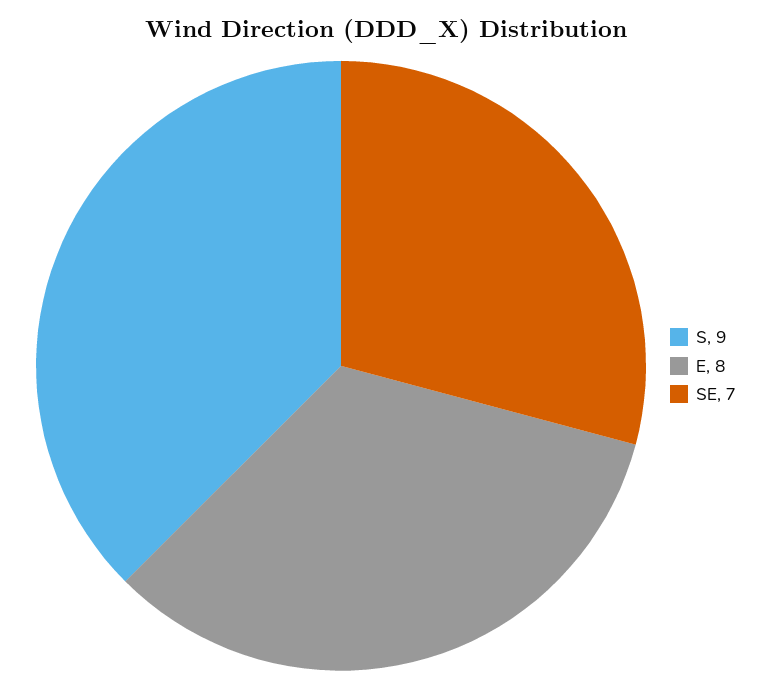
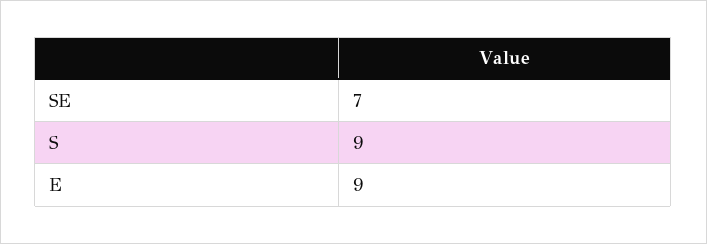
  {
    "S": 9,
-   "E": 8,
+   "E": 9,
    "SE": 7
  }

